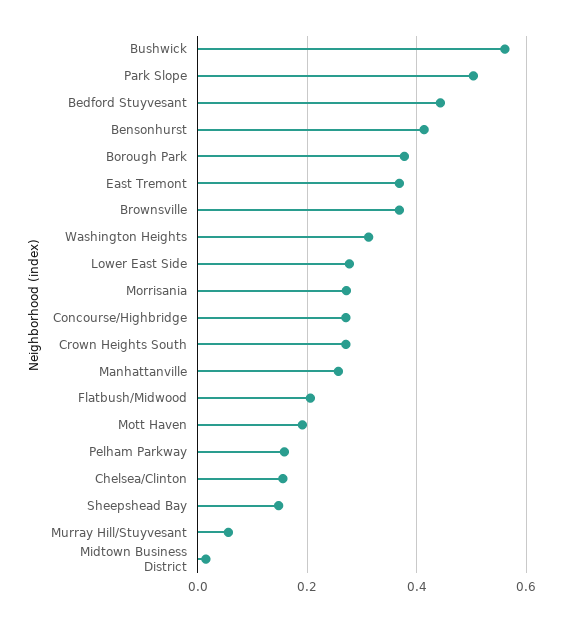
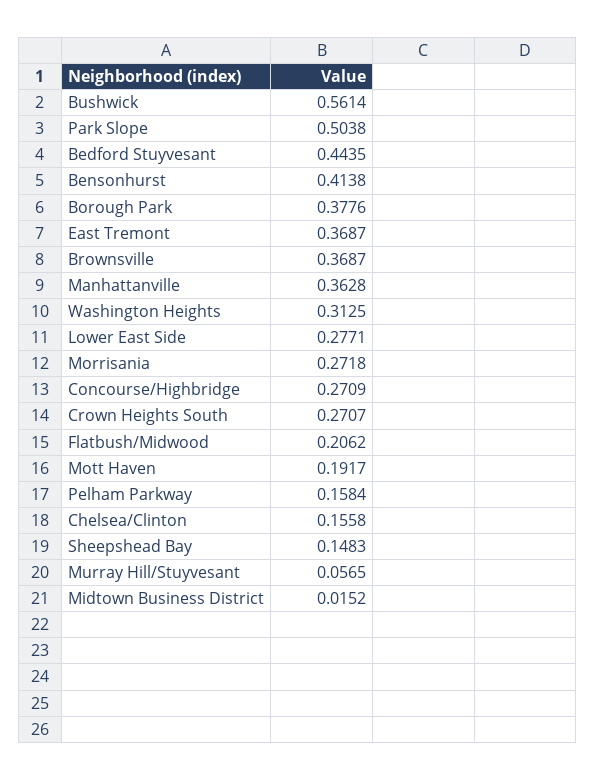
  {
    "Bushwick": 0.5614,
    "Park Slope": 0.5038,
    "Bedford Stuyvesant": 0.4435,
    "Bensonhurst": 0.4138,
    "Borough Park": 0.3776,
    "East Tremont": 0.3687,
    "Brownsville": 0.3687,
    "Washington Heights": 0.3125,
    "Lower East Side": 0.2771,
    "Morrisania": 0.2718,
    "Concourse/Highbridge": 0.2709,
    "Crown Heights South": 0.2707,
-   "Manhattanville": 0.26,
+   "Manhattanville": 0.3628,
    "Flatbush/Midwood": 0.2062,
    "Mott Haven": 0.1917,
    "Pelham Parkway": 0.1584,
    "Chelsea/Clinton": 0.1558,
    "Sheepshead Bay": 0.1483,
    "Murray Hill/Stuyvesant": 0.0565,
    "Midtown Business District": 0.0152
  }

